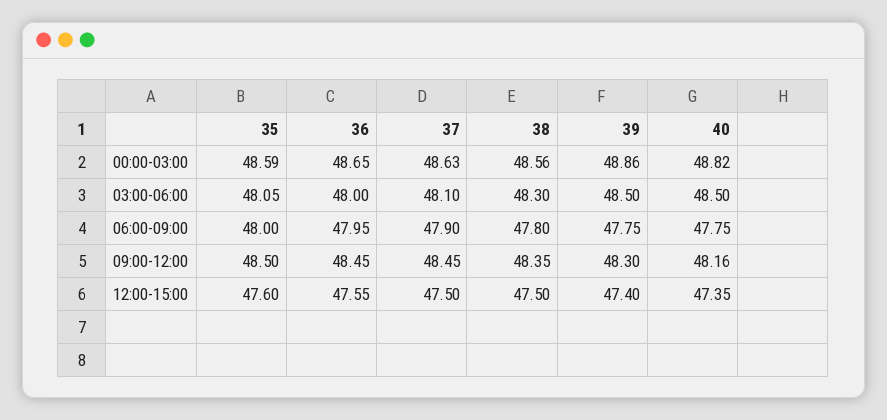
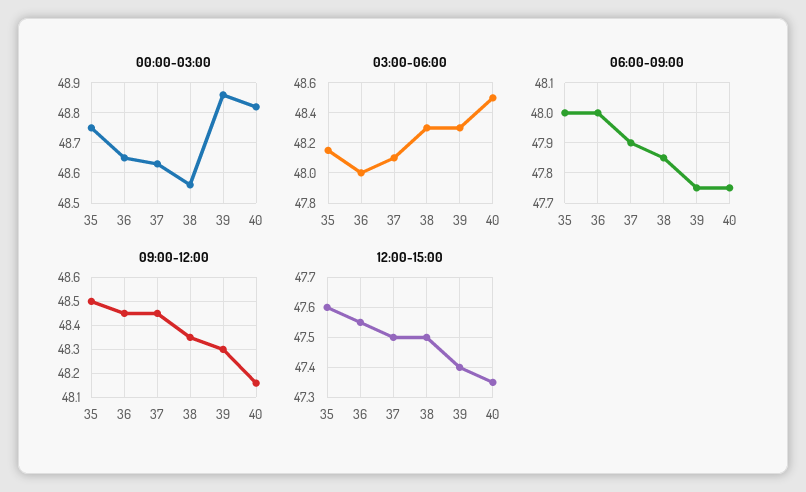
  {
    "00:00-03:00": {
-     "35": 48.59,
+     "35": 48.75,
      "36": 48.65,
      "37": 48.63,
      "38": 48.56,
      "39": 48.86,
      "40": 48.82
    },
    "03:00-06:00": {
-     "35": 48.05,
+     "35": 48.15,
      "36": 48,
      "37": 48.1,
      "38": 48.3,
-     "39": 48.5,
+     "39": 48.3,
      "40": 48.5
    },
    "06:00-09:00": {
      "35": 48,
-     "36": 47.95,
+     "36": 48,
      "37": 47.9,
-     "38": 47.8,
+     "38": 47.85,
      "39": 47.75,
      "40": 47.75
    },
    "09:00-12:00": {
      "35": 48.5,
      "36": 48.45,
      "37": 48.45,
      "38": 48.35,
      "39": 48.3,
      "40": 48.16
    },
    "12:00-15:00": {
      "35": 47.6,
      "36": 47.55,
      "37": 47.5,
      "38": 47.5,
      "39": 47.4,
      "40": 47.35
    }
  }

